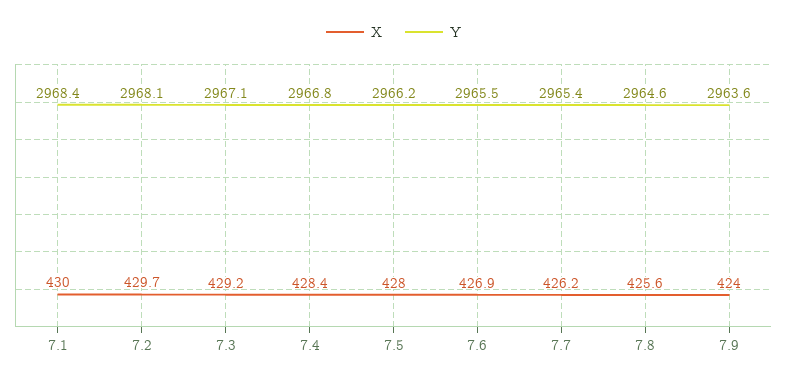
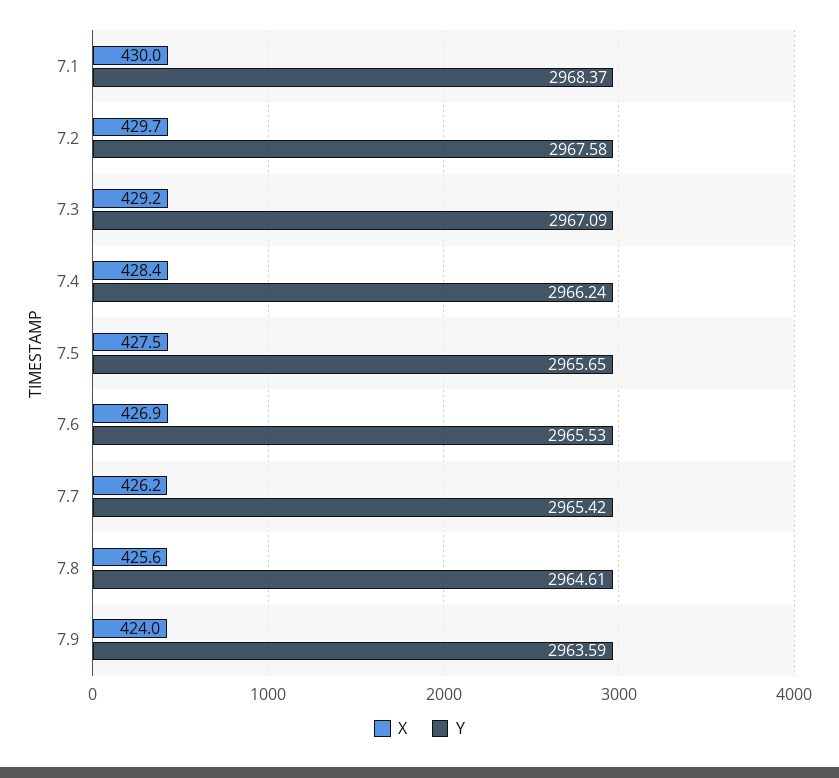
  {
    "X": {
      "7.1": 430,
      "7.2": 429.7,
      "7.3": 429.2,
      "7.4": 428.4,
-     "7.5": 428,
+     "7.5": 427.5,
      "7.6": 426.9,
      "7.7": 426.2,
      "7.8": 425.6,
      "7.9": 424
    },
    "Y": {
      "7.1": 2968.37,
-     "7.2": 2968.1,
+     "7.2": 2967.58,
      "7.3": 2967.09,
-     "7.4": 2966.8,
+     "7.4": 2966.24,
-     "7.5": 2966.2,
+     "7.5": 2965.65,
      "7.6": 2965.53,
      "7.7": 2965.42,
      "7.8": 2964.61,
      "7.9": 2963.59
    }
  }

